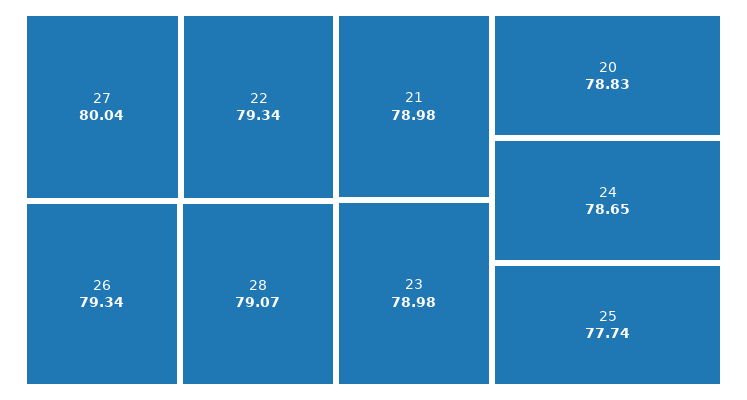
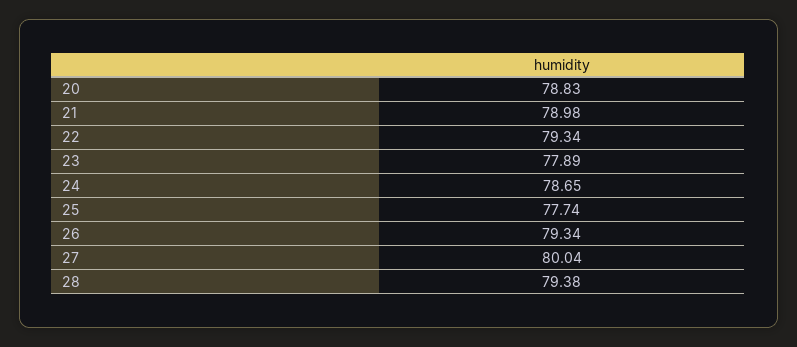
  {
    "27": 80.04,
    "22": 79.34,
    "26": 79.34,
-   "28": 79.07,
+   "28": 79.38,
    "21": 78.98,
-   "23": 78.98,
+   "23": 77.89,
    "20": 78.83,
    "24": 78.65,
    "25": 77.74
  }

